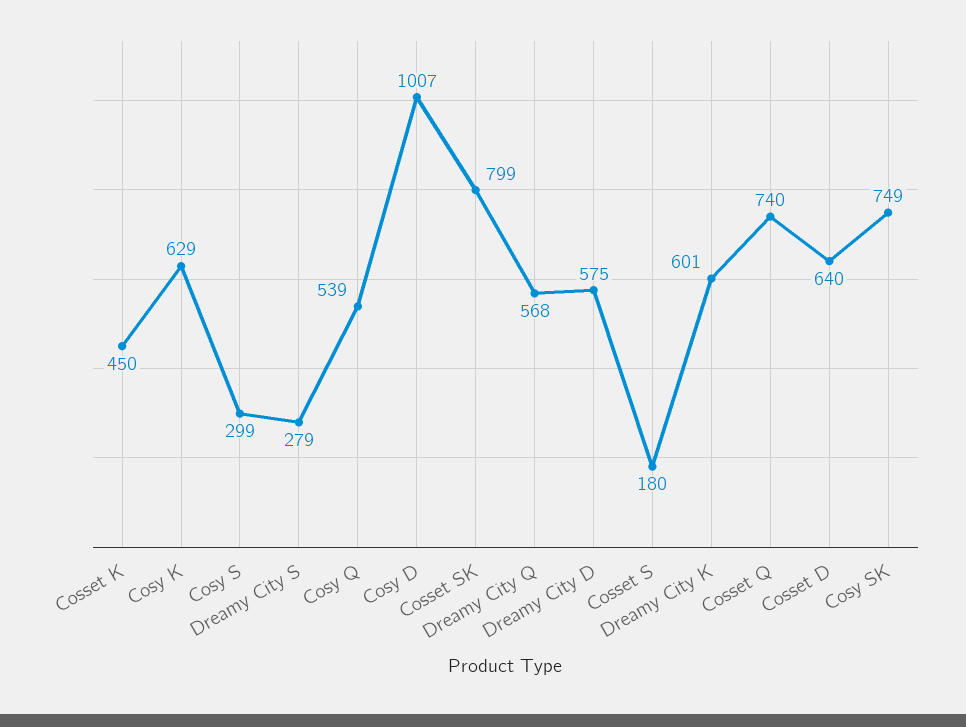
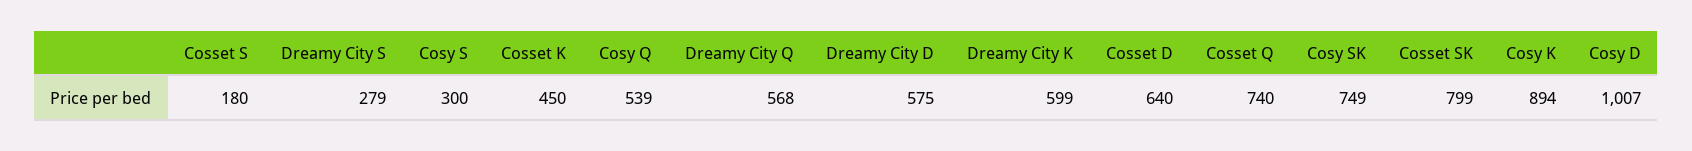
  {
    "Cosset K": 450,
-   "Cosy K": 629,
+   "Cosy K": 894,
-   "Cosy S": 299,
+   "Cosy S": 300,
    "Dreamy City S": 279,
    "Cosy Q": 539,
    "Cosy D": 1007,
    "Cosset SK": 799,
    "Dreamy City Q": 568,
    "Dreamy City D": 575,
    "Cosset S": 180,
-   "Dreamy City K": 601,
+   "Dreamy City K": 599,
    "Cosset Q": 740,
    "Cosset D": 640,
    "Cosy SK": 749
  }

